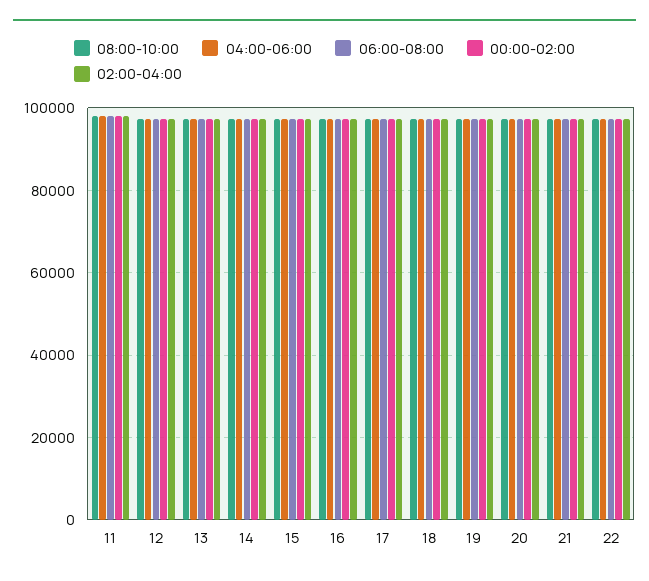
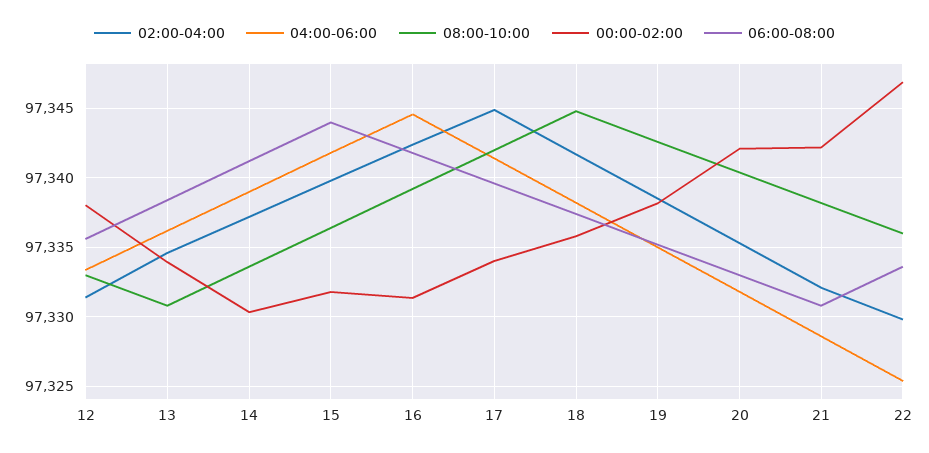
  {
    "08:00-10:00": {
-     "11": 98000,
      "12": 97333,
      "13": 97331,
      "14": 97333.5,
      "15": 97336.5,
      "16": 97339,
      "17": 97342,
      "18": 97345,
      "19": 97342.5,
      "20": 97340.5,
      "21": 97338,
      "22": 97336
    },
    "04:00-06:00": {
-     "11": 98000,
      "12": 97333.5,
      "13": 97336,
      "14": 97339,
      "15": 97342,
      "16": 97344.5,
      "17": 97341.5,
      "18": 97338,
      "19": 97335,
      "20": 97332,
      "21": 97328.5,
      "22": 97325.5
    },
    "06:00-08:00": {
-     "11": 98000,
      "12": 97335.5,
      "13": 97338.5,
      "14": 97341,
      "15": 97344,
      "16": 97342,
      "17": 97339.5,
      "18": 97337.5,
      "19": 97335,
      "20": 97333,
      "21": 97331,
      "22": 97333.5
    },
    "00:00-02:00": {
-     "11": 98000,
      "12": 97338,
      "13": 97334,
      "14": 97330.5,
      "15": 97332,
      "16": 97331.5,
      "17": 97334,
      "18": 97336,
      "19": 97338,
      "20": 97342,
      "21": 97342,
      "22": 97347
    },
    "02:00-04:00": {
-     "11": 98000,
      "12": 97331.5,
      "13": 97334.5,
      "14": 97337,
      "15": 97340,
      "16": 97342.5,
      "17": 97345,
      "18": 97341.5,
      "19": 97338.5,
      "20": 97335.5,
      "21": 97332,
      "22": 97330
    }
  }

